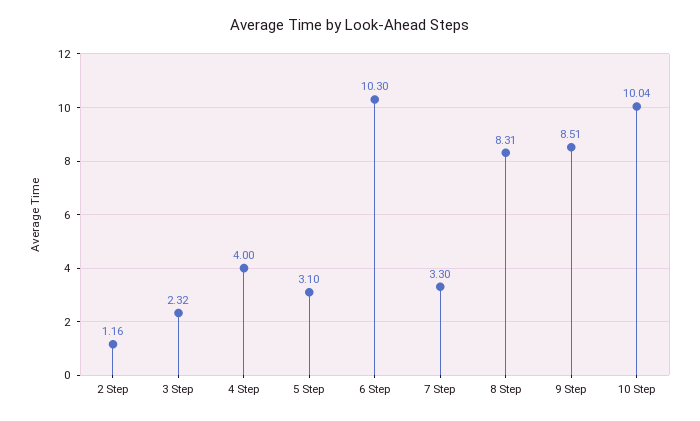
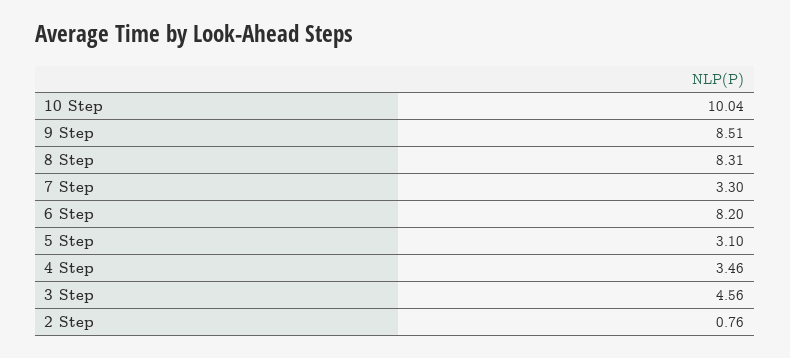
  {
-   "2 Step": 1.16,
+   "2 Step": 0.76,
-   "3 Step": 2.32,
+   "3 Step": 4.56,
-   "4 Step": 4,
+   "4 Step": 3.46,
    "5 Step": 3.1,
-   "6 Step": 10.3,
+   "6 Step": 8.2,
    "7 Step": 3.3,
    "8 Step": 8.31,
    "9 Step": 8.51,
    "10 Step": 10.04
  }

